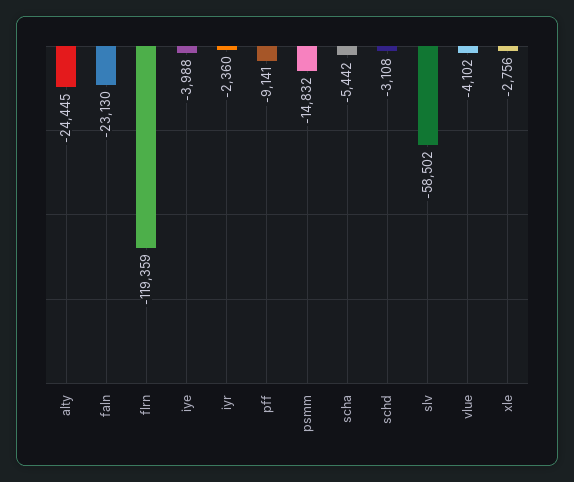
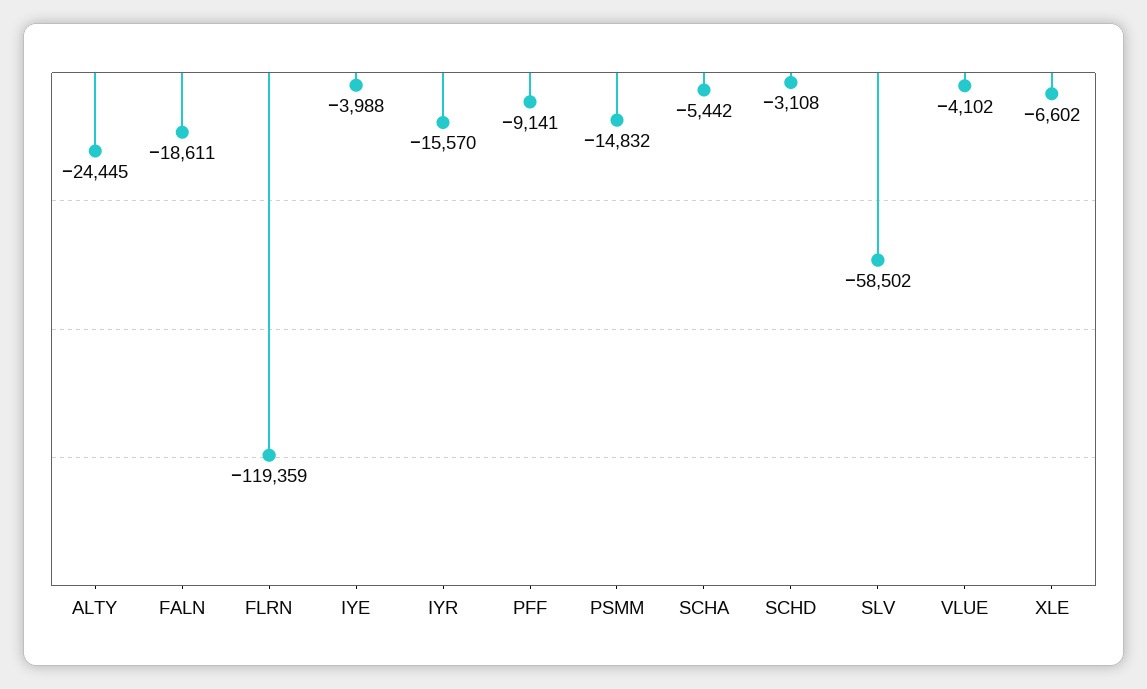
  {
    "alty": -24445,
-   "faln": -23130,
+   "faln": -18611,
    "flrn": -119359,
    "iye": -3988,
-   "iyr": -2360,
+   "iyr": -15570,
    "pff": -9141,
    "psmm": -14832,
    "scha": -5442,
    "schd": -3108,
    "slv": -58502,
    "vlue": -4102,
-   "xle": -2756
+   "xle": -6602
  }

